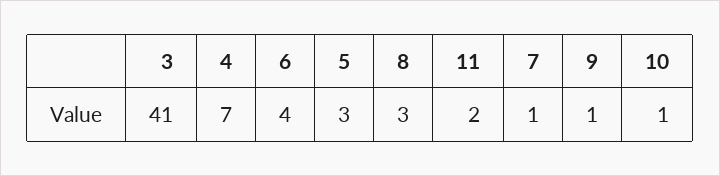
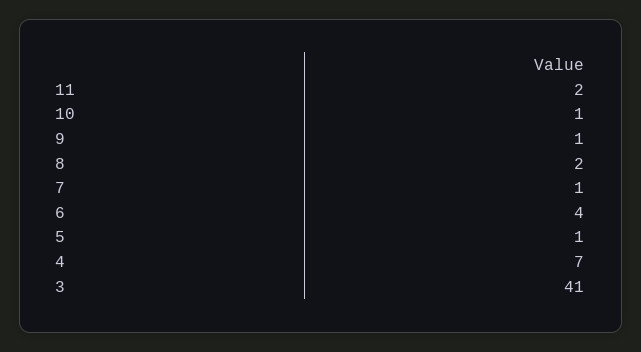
  {
    "3": 41,
    "4": 7,
    "6": 4,
-   "5": 3,
+   "5": 1,
-   "8": 3,
+   "8": 2,
    "11": 2,
    "7": 1,
    "9": 1,
    "10": 1
  }

